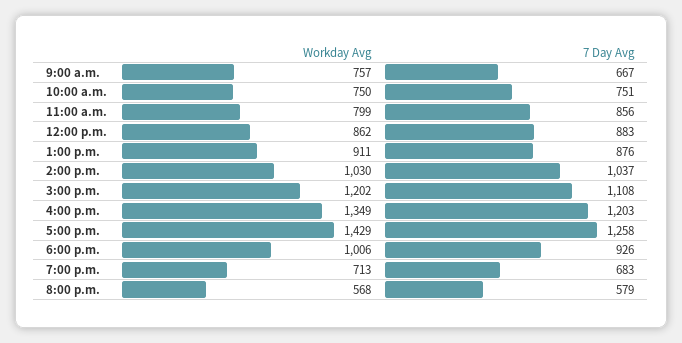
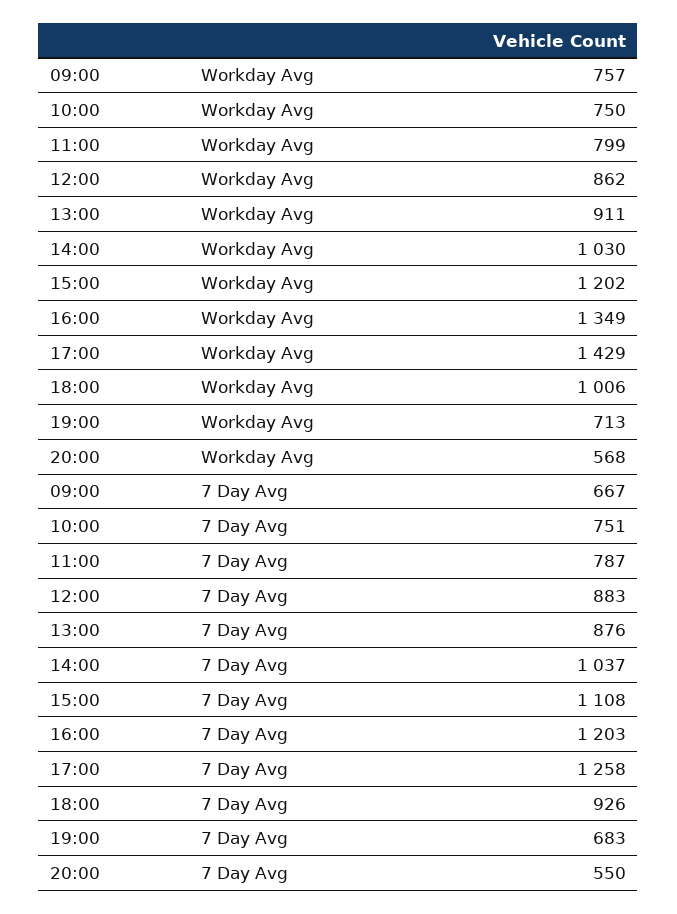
  {
    "Workday Avg": {
      "9:00 a.m.": 757,
      "10:00 a.m.": 750,
      "11:00 a.m.": 799,
      "12:00 p.m.": 862,
      "1:00 p.m.": 911,
      "2:00 p.m.": 1030,
      "3:00 p.m.": 1202,
      "4:00 p.m.": 1349,
      "5:00 p.m.": 1429,
      "6:00 p.m.": 1006,
      "7:00 p.m.": 713,
      "8:00 p.m.": 568
    },
    "7 Day Avg": {
      "9:00 a.m.": 667,
      "10:00 a.m.": 751,
-     "11:00 a.m.": 856,
+     "11:00 a.m.": 787,
      "12:00 p.m.": 883,
      "1:00 p.m.": 876,
      "2:00 p.m.": 1037,
      "3:00 p.m.": 1108,
      "4:00 p.m.": 1203,
      "5:00 p.m.": 1258,
      "6:00 p.m.": 926,
      "7:00 p.m.": 683,
-     "8:00 p.m.": 579
+     "8:00 p.m.": 550
    }
  }

